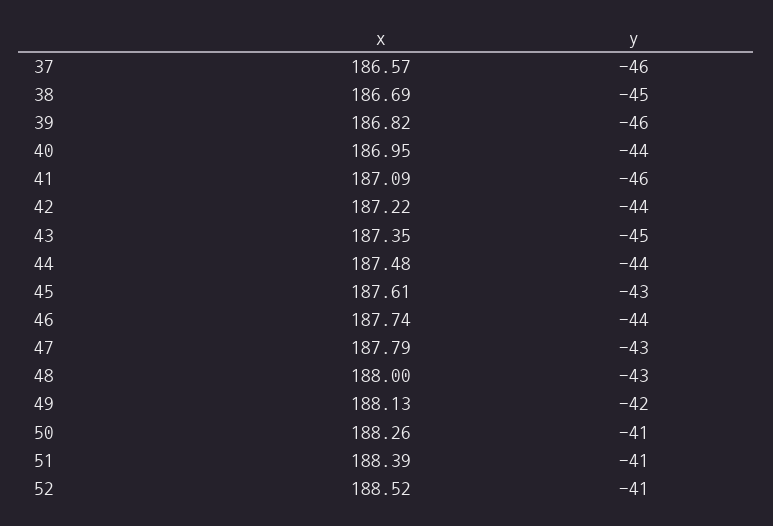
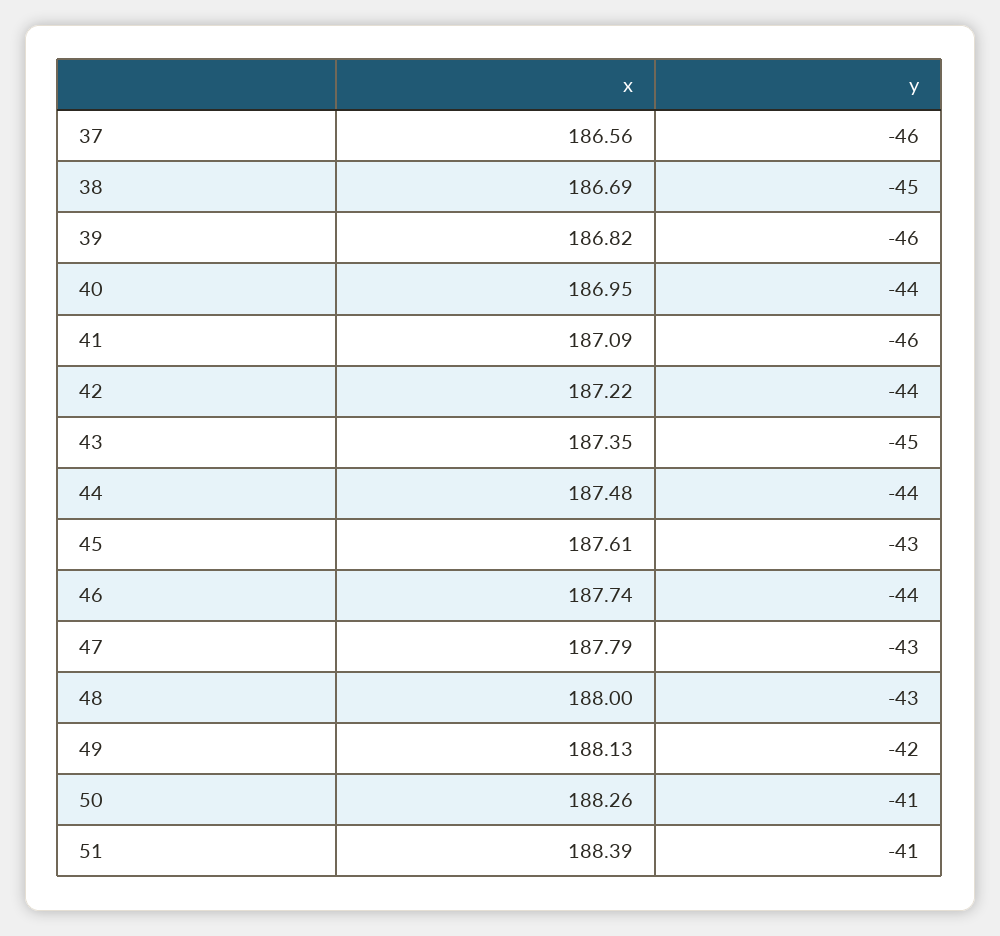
  {
    "x": {
-     "37": 186.57,
+     "37": 186.56,
      "38": 186.69,
      "39": 186.82,
      "40": 186.95,
      "41": 187.09,
      "42": 187.22,
      "43": 187.35,
      "44": 187.48,
      "45": 187.61,
      "46": 187.74,
      "47": 187.79,
      "48": 188,
      "49": 188.13,
      "50": 188.26,
-     "51": 188.39,
+     "51": 188.39
-     "52": 188.52
    },
    "y": {
      "37": -46,
      "38": -45,
      "39": -46,
      "40": -44,
      "41": -46,
      "42": -44,
      "43": -45,
      "44": -44,
      "45": -43,
      "46": -44,
      "47": -43,
      "48": -43,
      "49": -42,
      "50": -41,
-     "51": -41,
+     "51": -41
-     "52": -41
    }
  }

